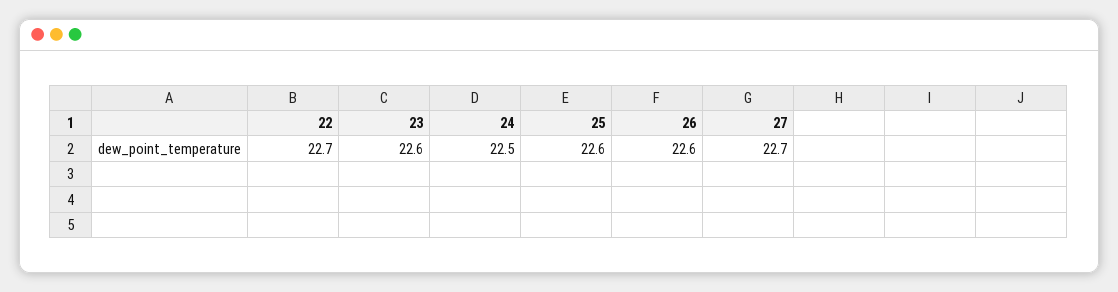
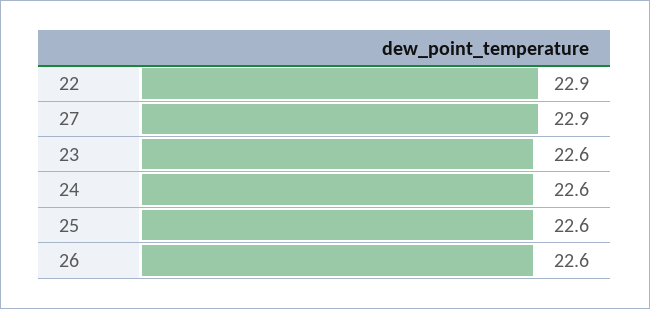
  {
-   "22": 22.7,
+   "22": 22.9,
    "23": 22.6,
-   "24": 22.5,
+   "24": 22.6,
    "25": 22.6,
    "26": 22.6,
-   "27": 22.7
+   "27": 22.9
  }

